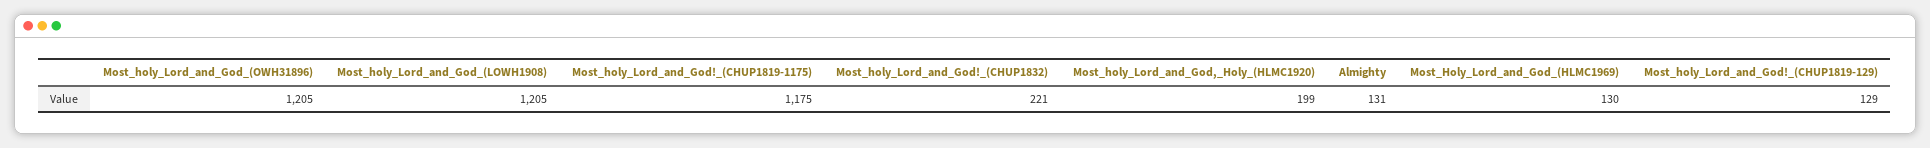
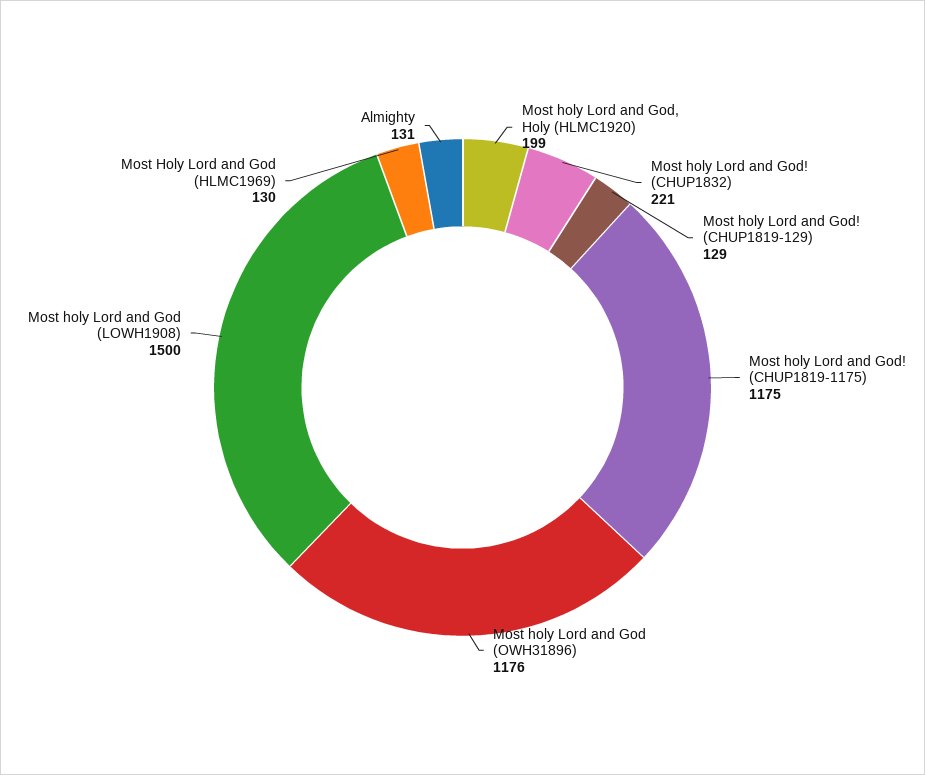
  {
-   "Most_holy_Lord_and_God_(OWH31896)": 1205,
+   "Most_holy_Lord_and_God_(OWH31896)": 1176,
-   "Most_holy_Lord_and_God_(LOWH1908)": 1205,
+   "Most_holy_Lord_and_God_(LOWH1908)": 1500,
    "Most_holy_Lord_and_God!_(CHUP1819-1175)": 1175,
    "Most_holy_Lord_and_God!_(CHUP1832)": 221,
    "Most_holy_Lord_and_God,_Holy_(HLMC1920)": 199,
    "Almighty": 131,
    "Most_Holy_Lord_and_God_(HLMC1969)": 130,
    "Most_holy_Lord_and_God!_(CHUP1819-129)": 129
  }

